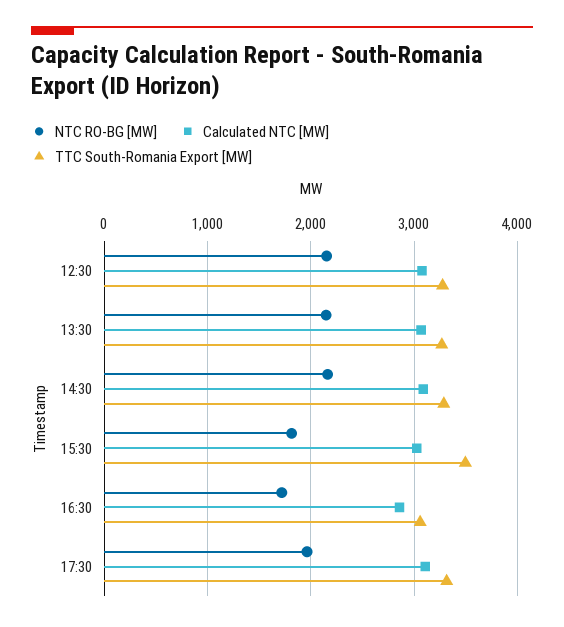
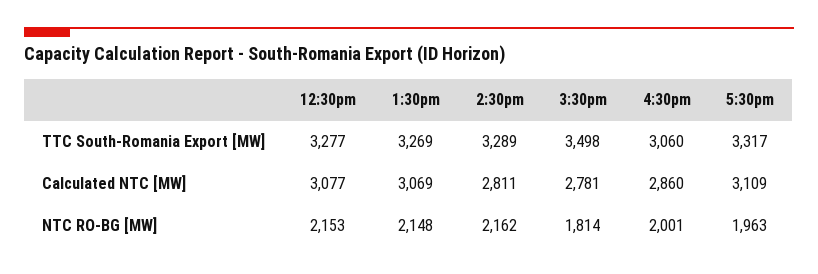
  {
    "NTC RO-BG [MW]": {
      "12:30": 2153,
      "13:30": 2148,
      "14:30": 2162,
      "15:30": 1814,
-     "16:30": 1700,
+     "16:30": 2001,
      "17:30": 1963
    },
    "Calculated NTC [MW]": {
      "12:30": 3077,
      "13:30": 3069,
-     "14:30": 3100,
+     "14:30": 2811,
-     "15:30": 3000,
+     "15:30": 2781,
      "16:30": 2860,
      "17:30": 3109
    },
    "TTC South-Romania Export [MW]": {
      "12:30": 3277,
      "13:30": 3269,
      "14:30": 3289,
      "15:30": 3498,
      "16:30": 3060,
      "17:30": 3317
    }
  }

